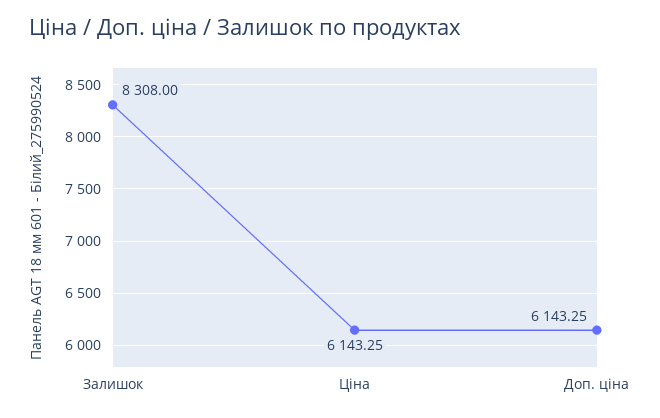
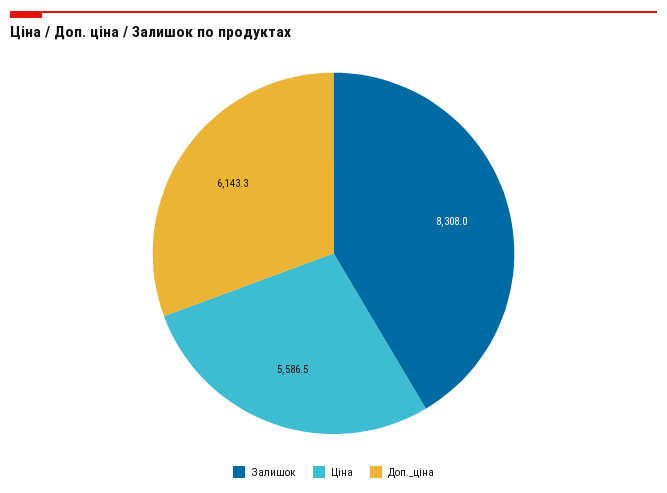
  {
    "Залишок": 8308,
-   "Ціна": 6143.25,
+   "Ціна": 5586.5,
    "Доп. ціна": 6143.25
  }

